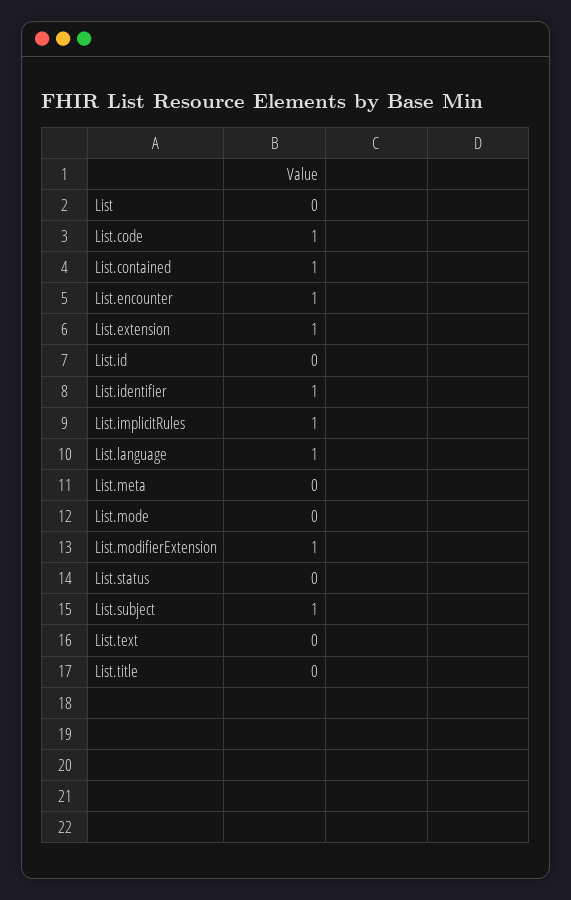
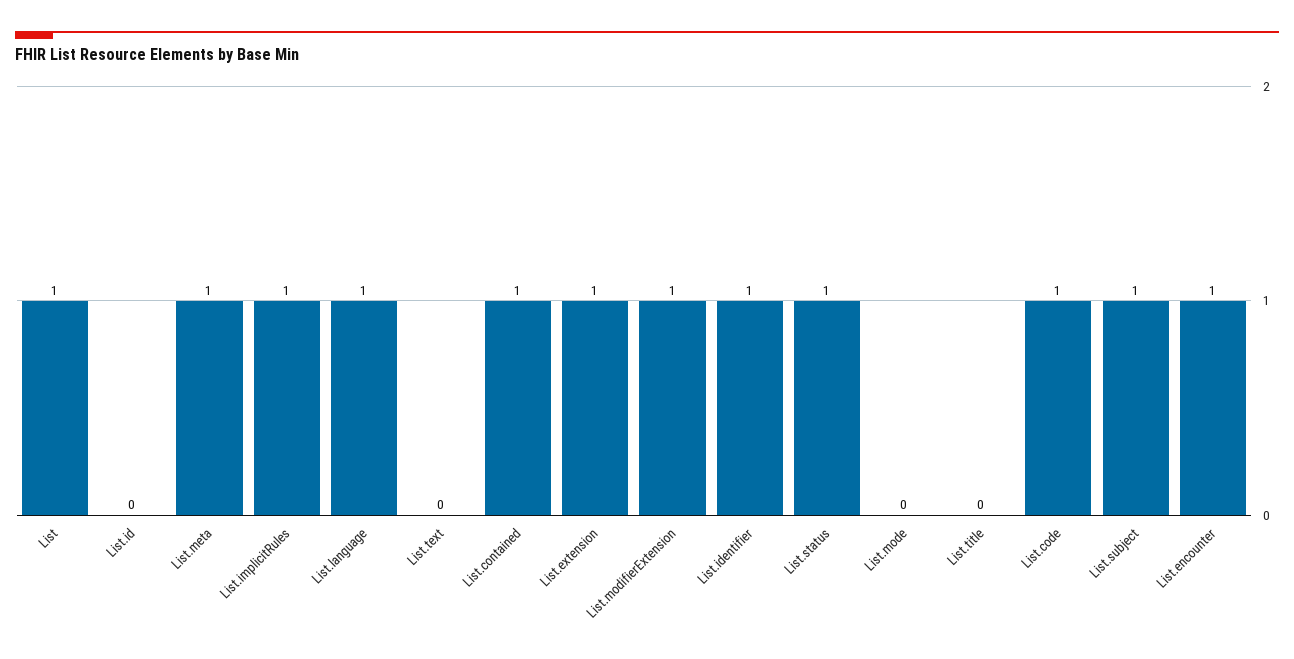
  {
-   "List": 0,
+   "List": 1,
    "List.code": 1,
    "List.contained": 1,
    "List.encounter": 1,
    "List.extension": 1,
    "List.id": 0,
    "List.identifier": 1,
    "List.implicitRules": 1,
    "List.language": 1,
-   "List.meta": 0,
+   "List.meta": 1,
    "List.mode": 0,
    "List.modifierExtension": 1,
-   "List.status": 0,
+   "List.status": 1,
    "List.subject": 1,
    "List.text": 0,
    "List.title": 0
  }

